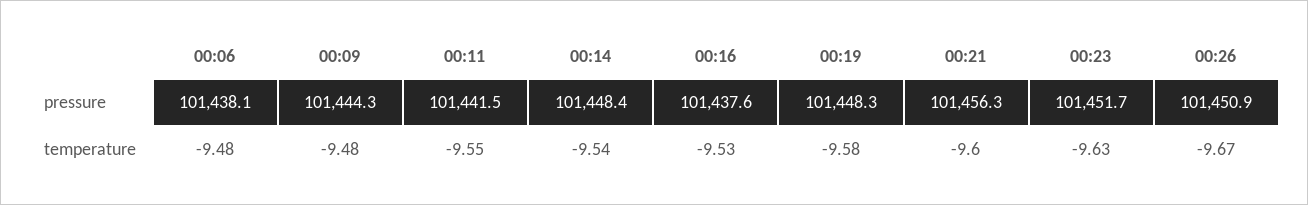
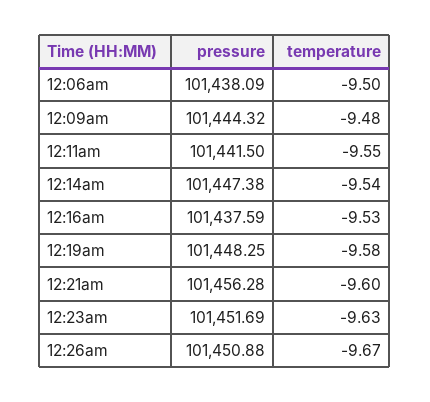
  {
    "00:06": {
      "pressure": 101438.09,
-     "temperature": -9.48
+     "temperature": -9.5
    },
    "00:09": {
      "pressure": 101444.32,
      "temperature": -9.48
    },
    "00:11": {
      "pressure": 101441.5,
      "temperature": -9.55
    },
    "00:14": {
-     "pressure": 101448.4,
+     "pressure": 101447.38,
      "temperature": -9.54
    },
    "00:16": {
      "pressure": 101437.59,
      "temperature": -9.53
    },
    "00:19": {
      "pressure": 101448.25,
      "temperature": -9.58
    },
    "00:21": {
      "pressure": 101456.28,
      "temperature": -9.6
    },
    "00:23": {
      "pressure": 101451.69,
      "temperature": -9.63
    },
    "00:26": {
      "pressure": 101450.88,
      "temperature": -9.67
    }
  }

